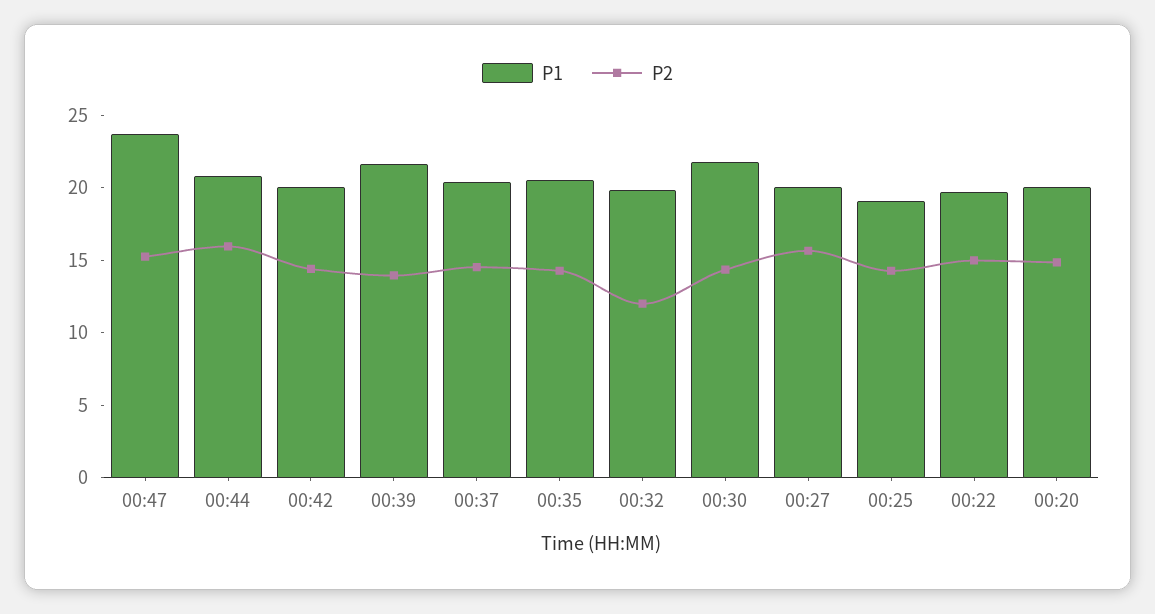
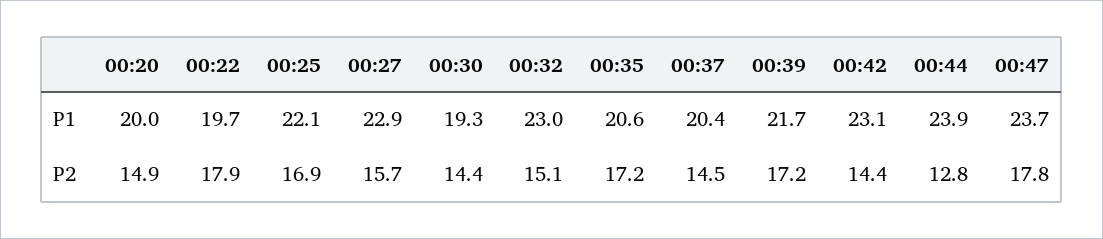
  {
    "P1": {
      "00:47": 23.7,
-     "00:44": 21,
+     "00:44": 23.9,
-     "00:42": 20,
+     "00:42": 23.1,
      "00:39": 21.7,
      "00:37": 20.4,
      "00:35": 20.6,
-     "00:32": 20,
+     "00:32": 23,
-     "00:30": 22,
+     "00:30": 19.3,
-     "00:27": 20,
+     "00:27": 22.9,
-     "00:25": 19,
+     "00:25": 22.1,
      "00:22": 19.7,
      "00:20": 20
    },
    "P2": {
-     "00:47": 15,
+     "00:47": 17.8,
-     "00:44": 16,
+     "00:44": 12.8,
      "00:42": 14.4,
-     "00:39": 14,
+     "00:39": 17.2,
      "00:37": 14.5,
-     "00:35": 14,
+     "00:35": 17.2,
-     "00:32": 12,
+     "00:32": 15.1,
      "00:30": 14.4,
      "00:27": 15.7,
-     "00:25": 14,
+     "00:25": 16.9,
-     "00:22": 15,
+     "00:22": 17.9,
      "00:20": 14.9
    }
  }

